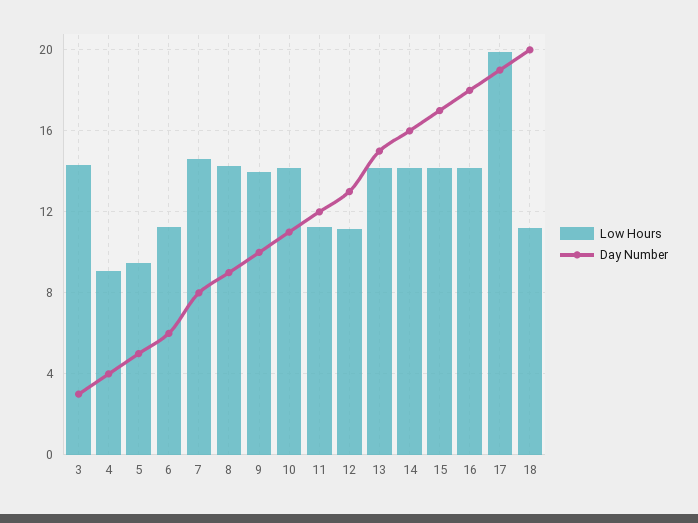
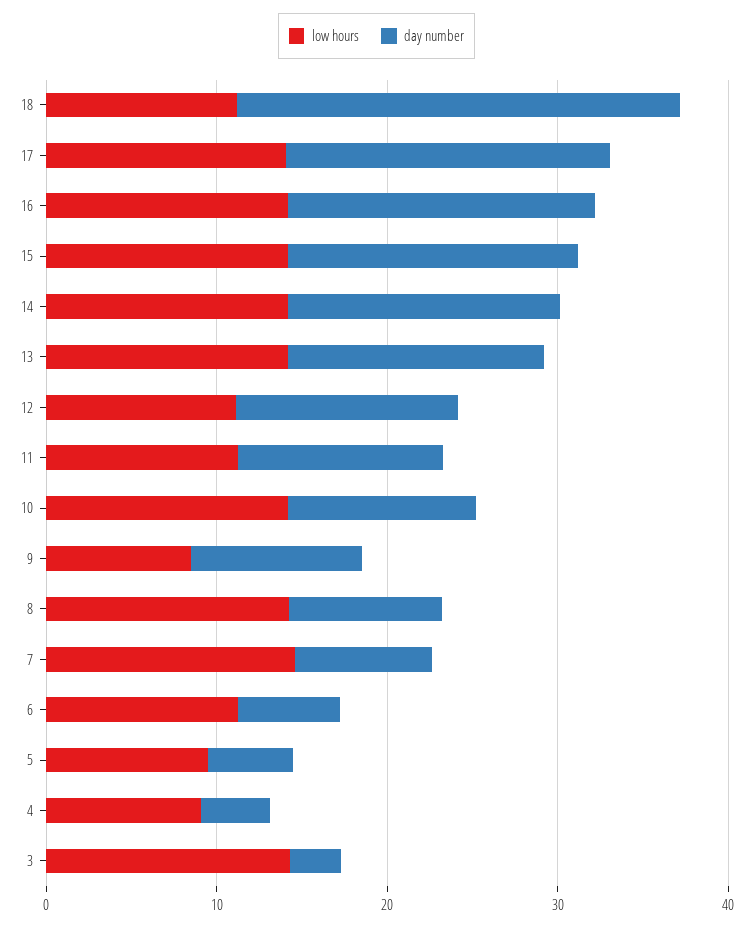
  {
    "Low Hours": {
      "3": 14.5,
      "4": 9,
      "5": 9.5,
      "6": 11.5,
      "7": 14.5,
      "8": 14,
-     "9": 14,
+     "9": 8,
      "10": 14,
      "11": 11.5,
      "12": 11,
      "13": 14,
      "14": 14,
      "15": 14,
      "16": 14,
-     "17": 20,
+     "17": 14,
      "18": 11
    },
    "Day Number": {
      "3": 3,
      "4": 4,
      "5": 5,
      "6": 6,
      "7": 8,
      "8": 9,
      "9": 10,
      "10": 11,
      "11": 12,
      "12": 13,
      "13": 15,
      "14": 16,
      "15": 17,
      "16": 18,
      "17": 19,
-     "18": 20
+     "18": 26
    }
  }

